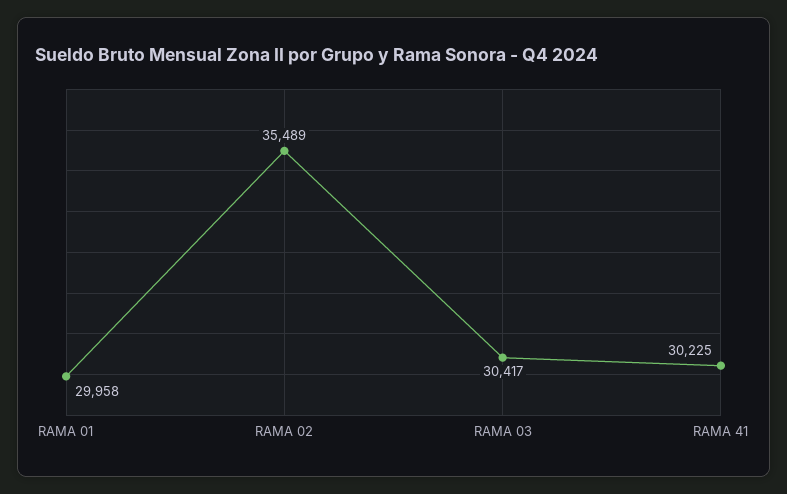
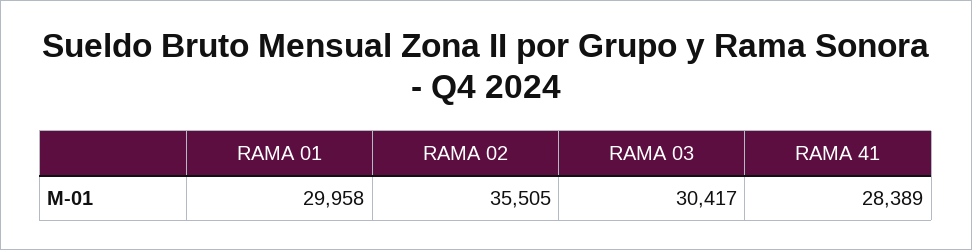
  {
    "RAMA 01": 29958,
-   "RAMA 02": 35489,
+   "RAMA 02": 35505,
    "RAMA 03": 30417,
-   "RAMA 41": 30225
+   "RAMA 41": 28389
  }

